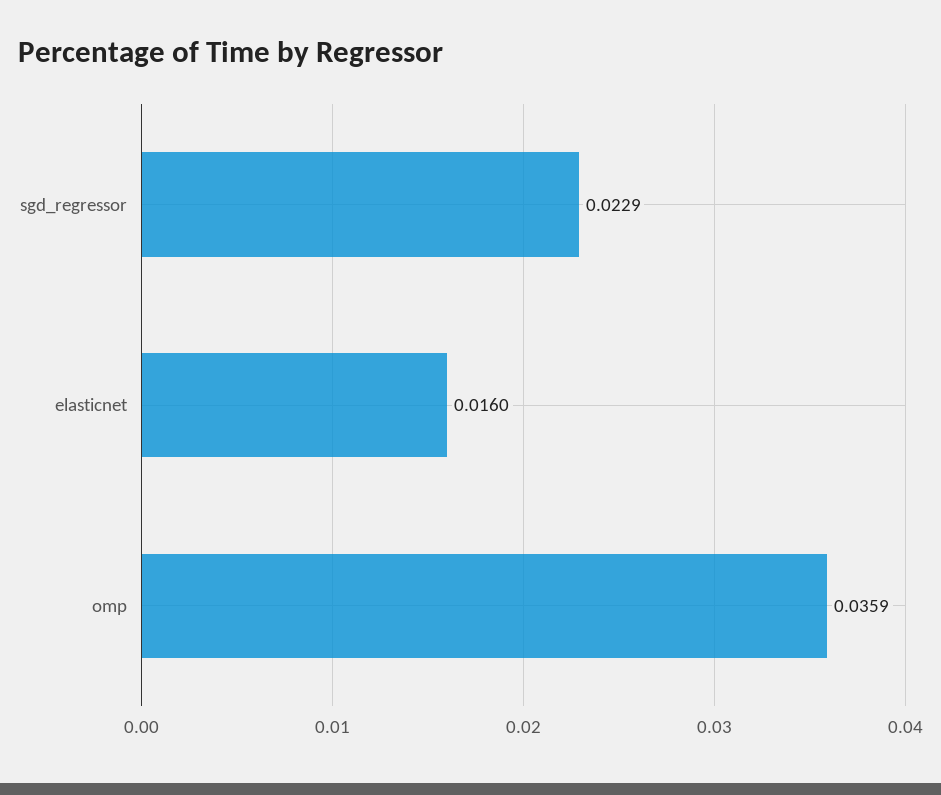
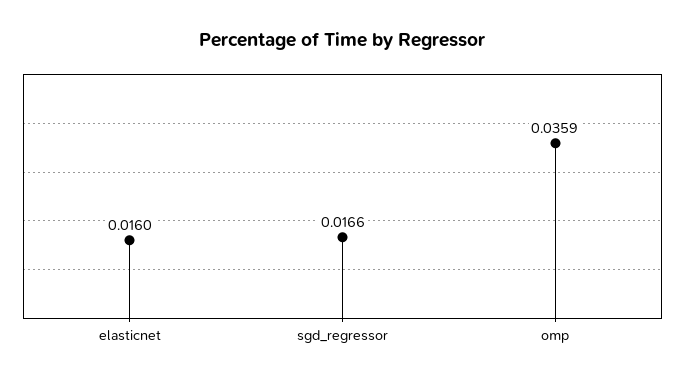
  {
-   "sgd_regressor": 0.0229,
+   "sgd_regressor": 0.0166,
    "elasticnet": 0.016,
    "omp": 0.0359
  }

